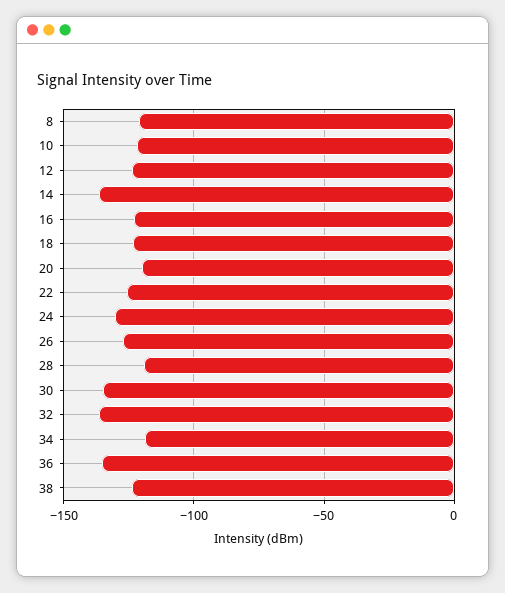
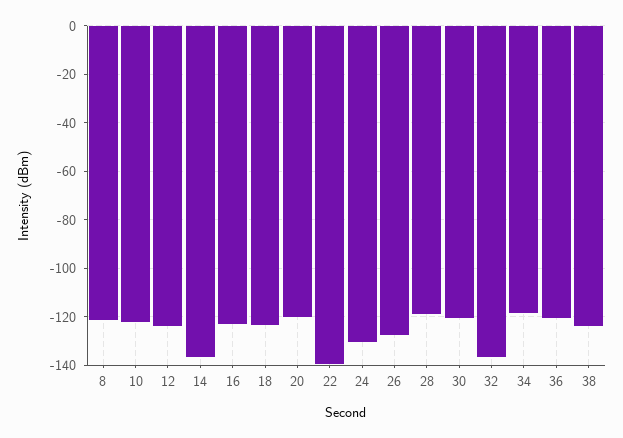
  {
    "8": -120,
    "10": -122.5,
    "12": -125,
    "14": -137.5,
    "16": -122.5,
    "18": -122.5,
    "20": -120,
-   "22": -125,
+   "22": -140,
    "24": -130,
    "26": -127.5,
    "28": -120,
-   "30": -135,
+   "30": -120,
    "32": -137.5,
    "34": -117.5,
-   "36": -135,
+   "36": -120,
    "38": -125
  }

